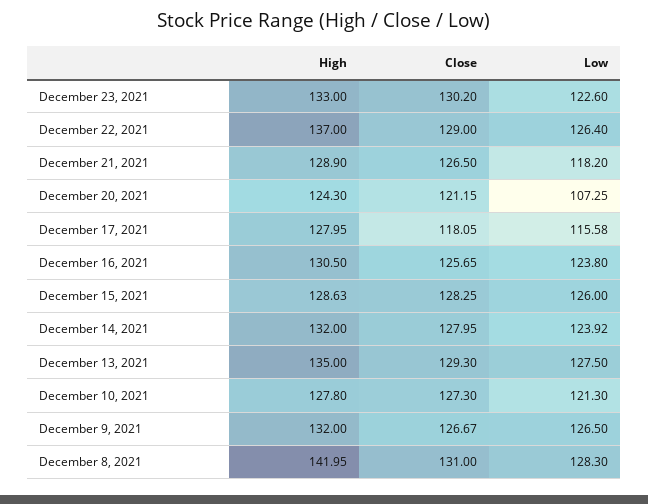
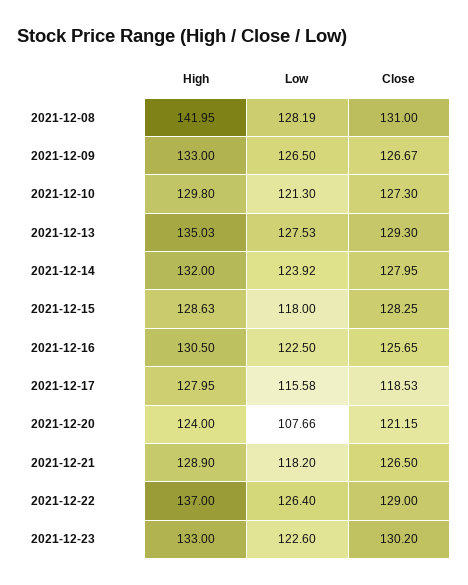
  {
    "High": {
      "December 23, 2021": 133,
      "December 22, 2021": 137,
      "December 21, 2021": 128.9,
-     "December 20, 2021": 124.3,
+     "December 20, 2021": 124,
      "December 17, 2021": 127.95,
      "December 16, 2021": 130.5,
      "December 15, 2021": 128.63,
      "December 14, 2021": 132,
-     "December 13, 2021": 135,
+     "December 13, 2021": 135.03,
-     "December 10, 2021": 127.8,
+     "December 10, 2021": 129.8,
-     "December 9, 2021": 132,
+     "December 9, 2021": 133,
      "December 8, 2021": 141.95
    },
    "Close": {
      "December 23, 2021": 130.2,
      "December 22, 2021": 129,
      "December 21, 2021": 126.5,
      "December 20, 2021": 121.15,
-     "December 17, 2021": 118.05,
+     "December 17, 2021": 118.53,
      "December 16, 2021": 125.65,
      "December 15, 2021": 128.25,
      "December 14, 2021": 127.95,
      "December 13, 2021": 129.3,
      "December 10, 2021": 127.3,
      "December 9, 2021": 126.67,
      "December 8, 2021": 131
    },
    "Low": {
      "December 23, 2021": 122.6,
      "December 22, 2021": 126.4,
      "December 21, 2021": 118.2,
-     "December 20, 2021": 107.25,
+     "December 20, 2021": 107.66,
      "December 17, 2021": 115.58,
-     "December 16, 2021": 123.8,
+     "December 16, 2021": 122.5,
-     "December 15, 2021": 126,
+     "December 15, 2021": 118,
      "December 14, 2021": 123.92,
-     "December 13, 2021": 127.5,
+     "December 13, 2021": 127.53,
      "December 10, 2021": 121.3,
      "December 9, 2021": 126.5,
-     "December 8, 2021": 128.3
+     "December 8, 2021": 128.19
    }
  }

